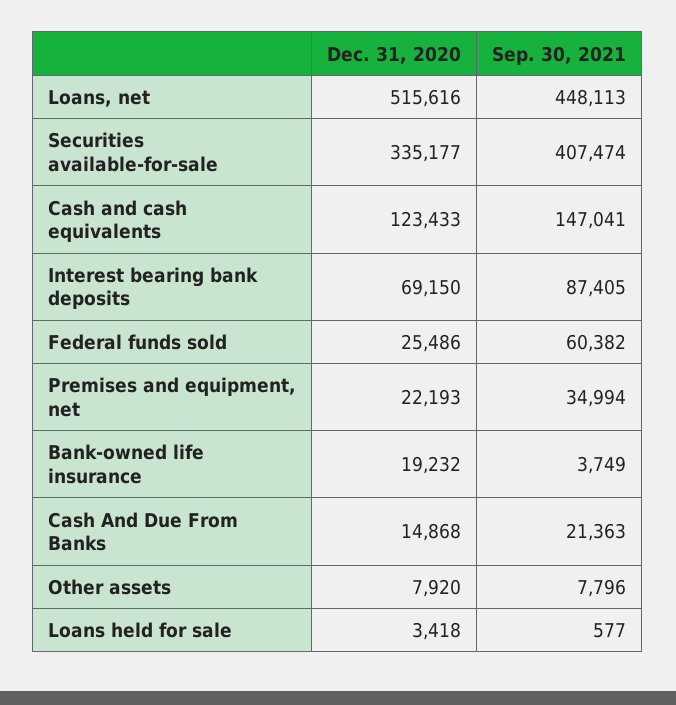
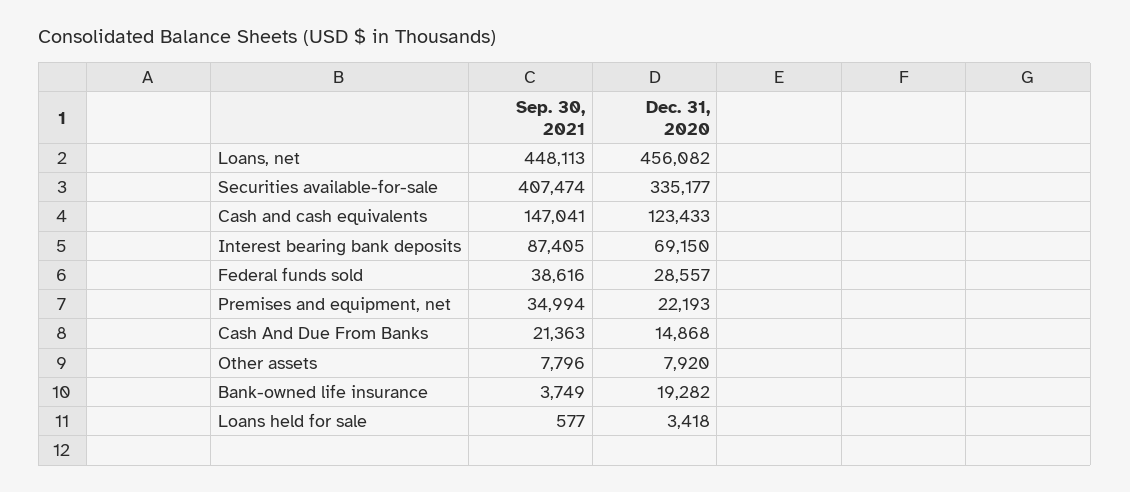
  {
    "Dec. 31, 2020": {
-     "Loans, net": 515616,
+     "Loans, net": 456082,
      "Securities available-for-sale": 335177,
      "Cash and cash equivalents": 123433,
      "Interest bearing bank deposits": 69150,
-     "Federal funds sold": 25486,
+     "Federal funds sold": 28557,
      "Premises and equipment, net": 22193,
-     "Bank-owned life insurance": 19232,
+     "Bank-owned life insurance": 19282,
      "Cash And Due From Banks": 14868,
      "Other assets": 7920,
      "Loans held for sale": 3418
    },
    "Sep. 30, 2021": {
      "Loans, net": 448113,
      "Securities available-for-sale": 407474,
      "Cash and cash equivalents": 147041,
      "Interest bearing bank deposits": 87405,
-     "Federal funds sold": 60382,
+     "Federal funds sold": 38616,
      "Premises and equipment, net": 34994,
      "Bank-owned life insurance": 3749,
      "Cash And Due From Banks": 21363,
      "Other assets": 7796,
      "Loans held for sale": 577
    }
  }

